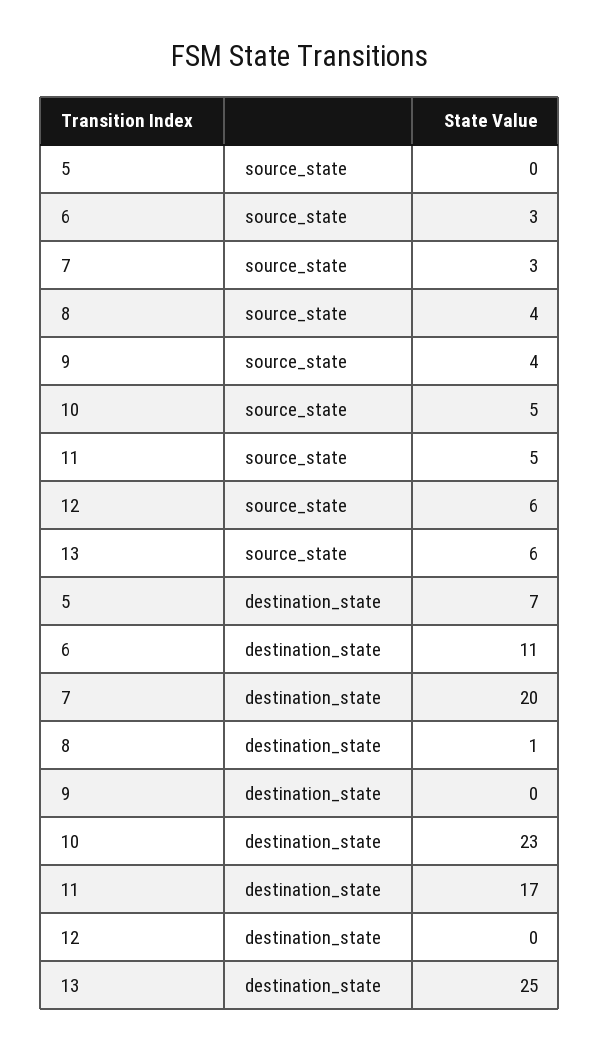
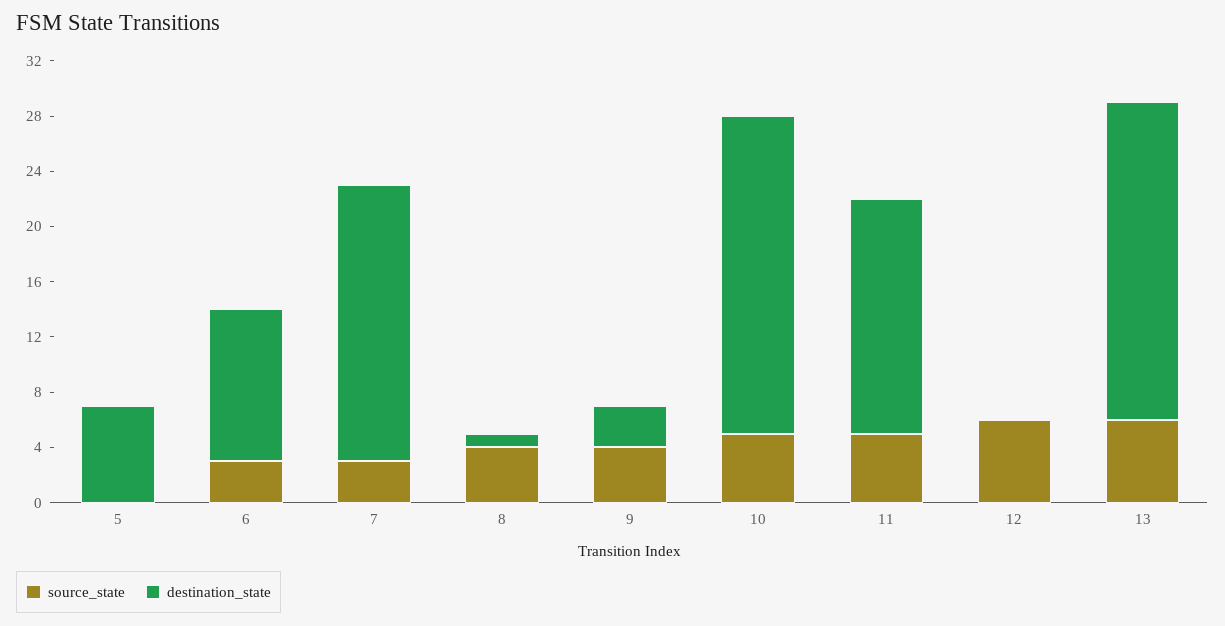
  {
    "source_state": {
      "5": 0,
      "6": 3,
      "7": 3,
      "8": 4,
      "9": 4,
      "10": 5,
      "11": 5,
      "12": 6,
      "13": 6
    },
    "destination_state": {
      "5": 7,
      "6": 11,
      "7": 20,
      "8": 1,
-     "9": 0,
+     "9": 3,
      "10": 23,
      "11": 17,
      "12": 0,
-     "13": 25
+     "13": 23
    }
  }

